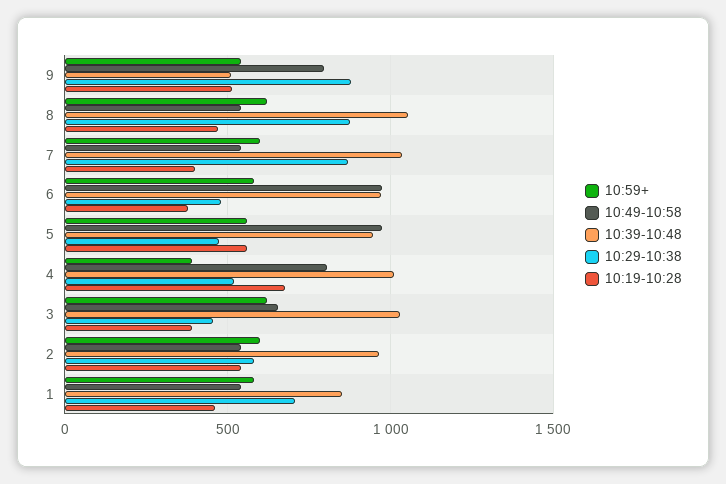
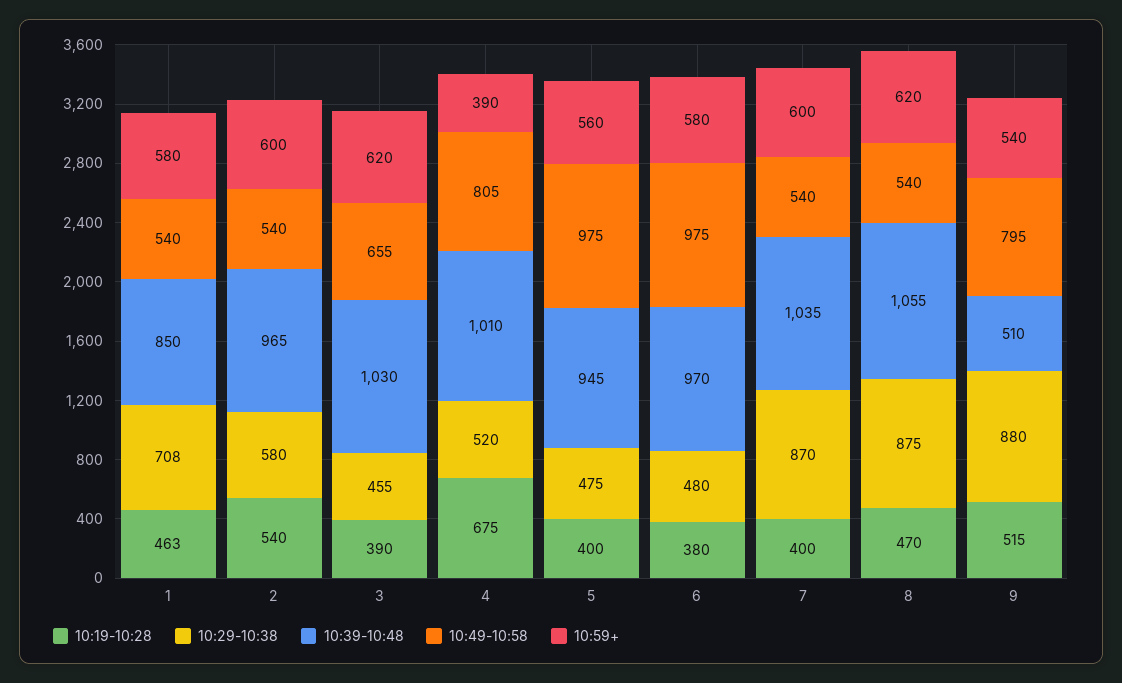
  {
    "10:59+": {
      "9": 540,
      "8": 620,
      "7": 600,
      "6": 580,
      "5": 560,
      "4": 390,
      "3": 620,
      "2": 600,
      "1": 580
    },
    "10:49-10:58": {
      "9": 795,
      "8": 540,
      "7": 540,
      "6": 975,
      "5": 975,
      "4": 805,
      "3": 655,
      "2": 540,
      "1": 540
    },
    "10:39-10:48": {
      "9": 510,
      "8": 1055,
      "7": 1035,
      "6": 970,
      "5": 945,
      "4": 1010,
      "3": 1030,
      "2": 965,
      "1": 850
    },
    "10:29-10:38": {
      "9": 880,
      "8": 875,
      "7": 870,
      "6": 480,
      "5": 475,
      "4": 520,
      "3": 455,
      "2": 580,
      "1": 708
    },
    "10:19-10:28": {
      "9": 515,
      "8": 470,
      "7": 400,
      "6": 380,
-     "5": 550,
+     "5": 400,
      "4": 675,
      "3": 390,
      "2": 540,
      "1": 463
    }
  }

